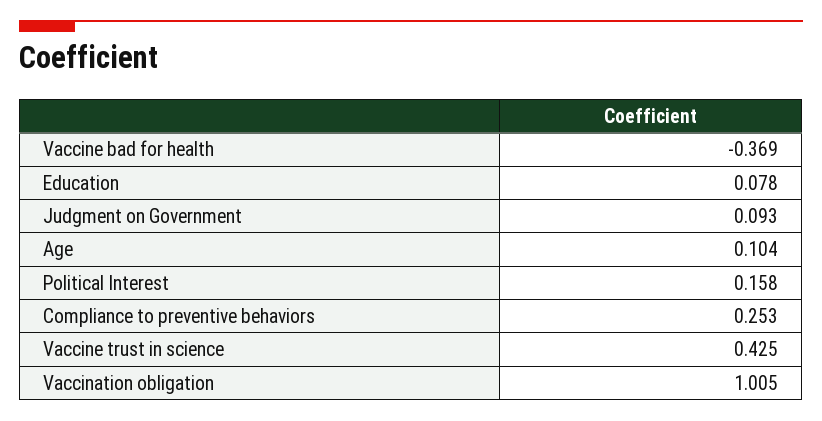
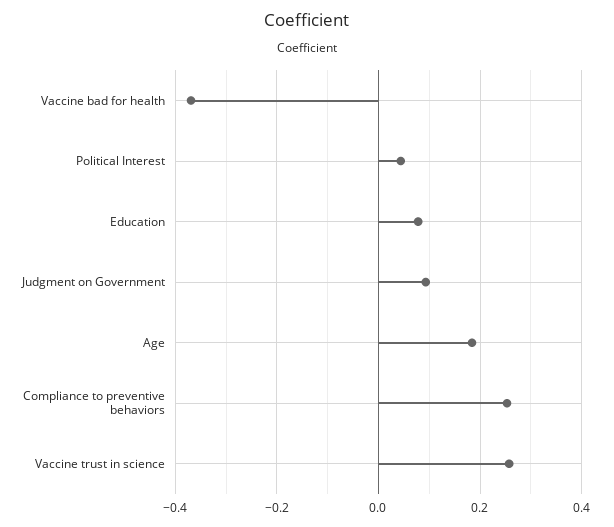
  {
    "Vaccine bad for health": -0.369,
    "Education": 0.078,
    "Judgment on Government": 0.093,
-   "Age": 0.104,
+   "Age": 0.18,
-   "Political Interest": 0.158,
+   "Political Interest": 0.04,
    "Compliance to preventive behaviors": 0.253,
-   "Vaccine trust in science": 0.425,
+   "Vaccine trust in science": 0.26
-   "Vaccination obligation": 1.005
  }

